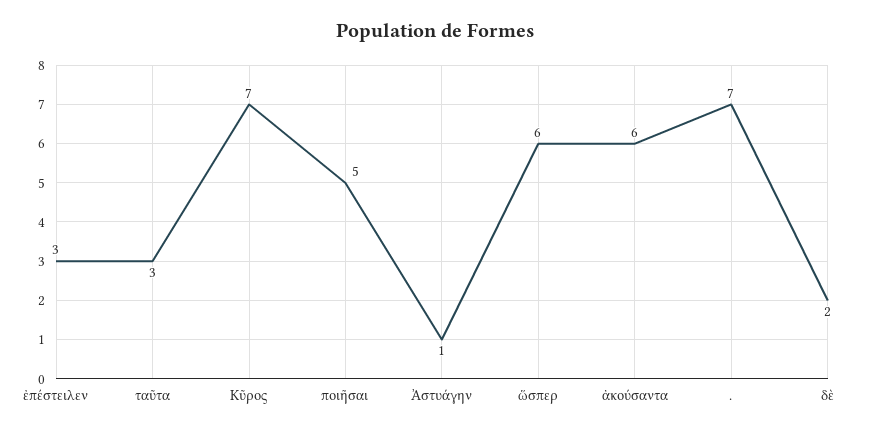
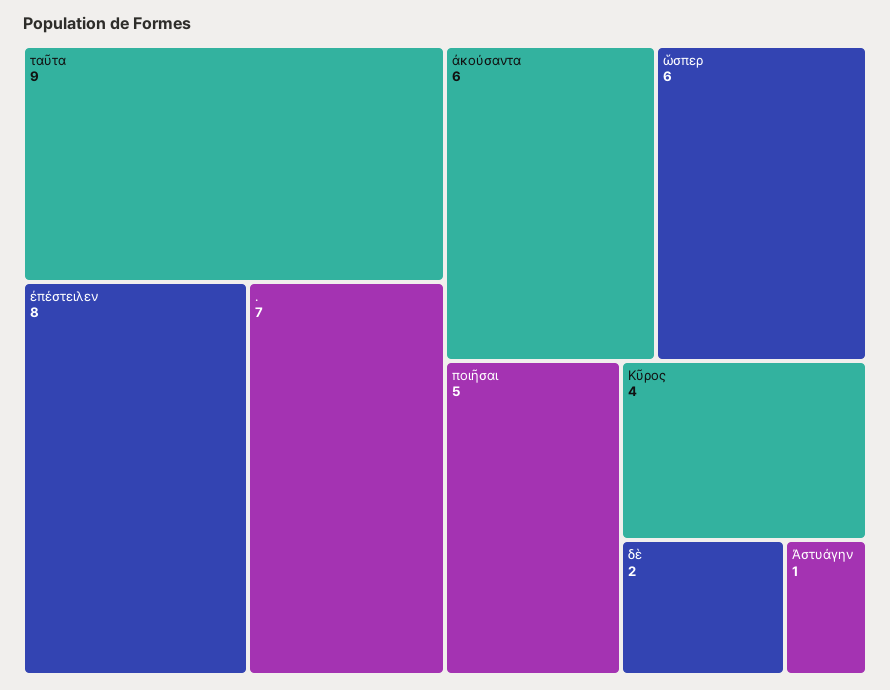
  {
-   "ἐπέστειλεν": 3,
+   "ἐπέστειλεν": 8,
-   "ταῦτα": 3,
+   "ταῦτα": 9,
-   "Κῦρος": 7,
+   "Κῦρος": 4,
    "ποιῆσαι": 5,
    "Ἀστυάγην": 1,
    "ὥσπερ": 6,
    "ἀκούσαντα": 6,
    ".": 7,
    "δὲ": 2
  }

